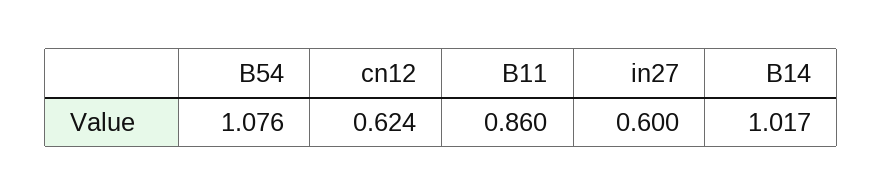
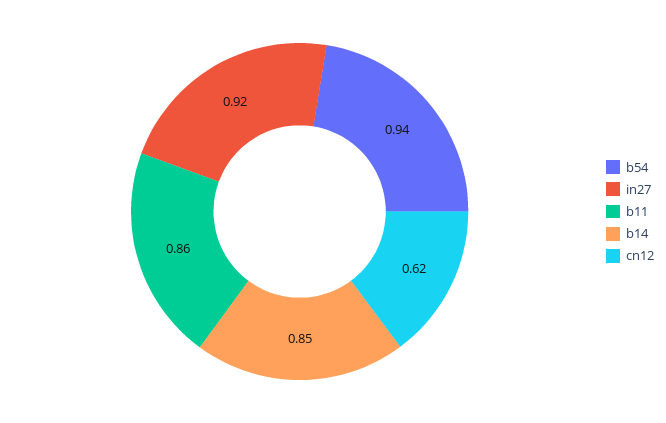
  {
-   "B54": 1.076,
+   "B54": 0.94,
    "cn12": 0.624,
    "B11": 0.86,
-   "in27": 0.6,
+   "in27": 0.92,
-   "B14": 1.017
+   "B14": 0.85
  }

